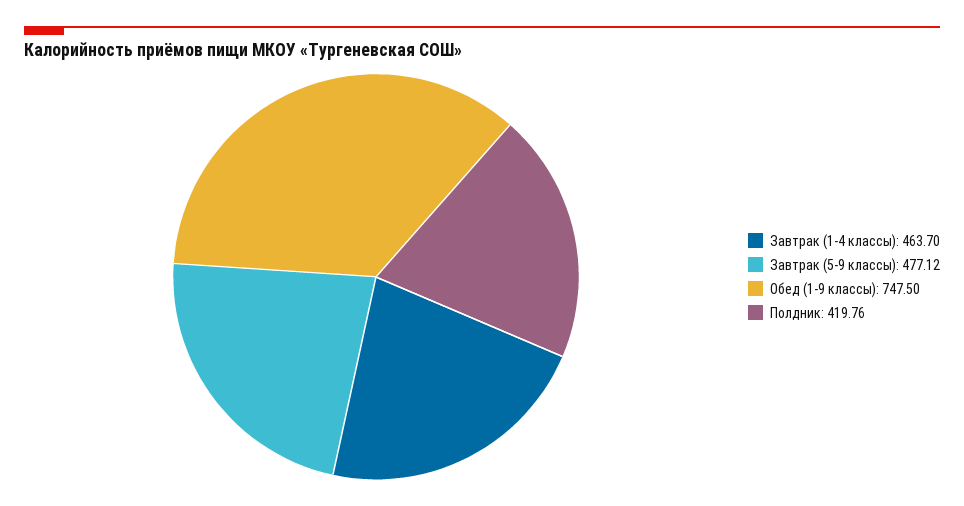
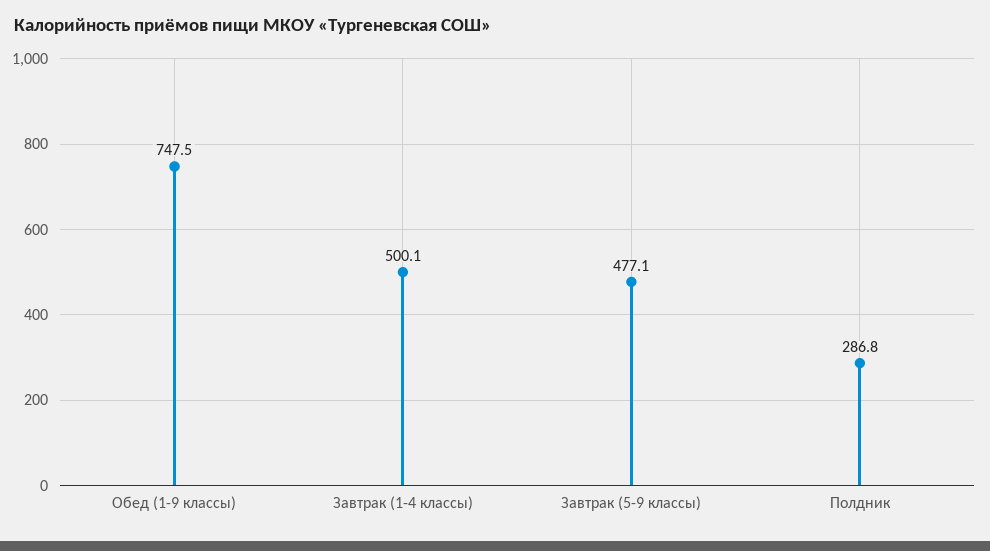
  {
-   "Завтрак (1-4 классы)": 463.7,
+   "Завтрак (1-4 классы)": 500.1,
    "Завтрак (5-9 классы)": 477.12,
    "Обед (1-9 классы)": 747.5,
-   "Полдник": 419.76
+   "Полдник": 286.8
  }

